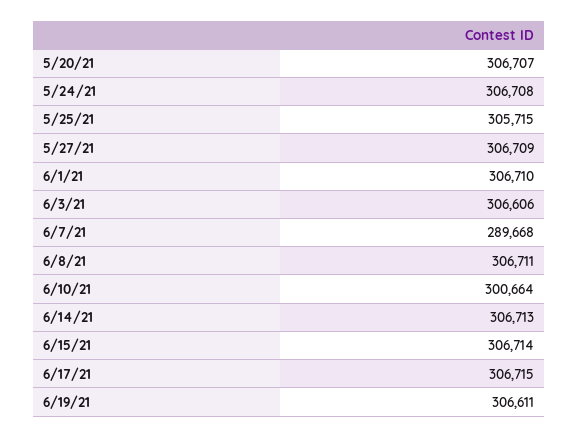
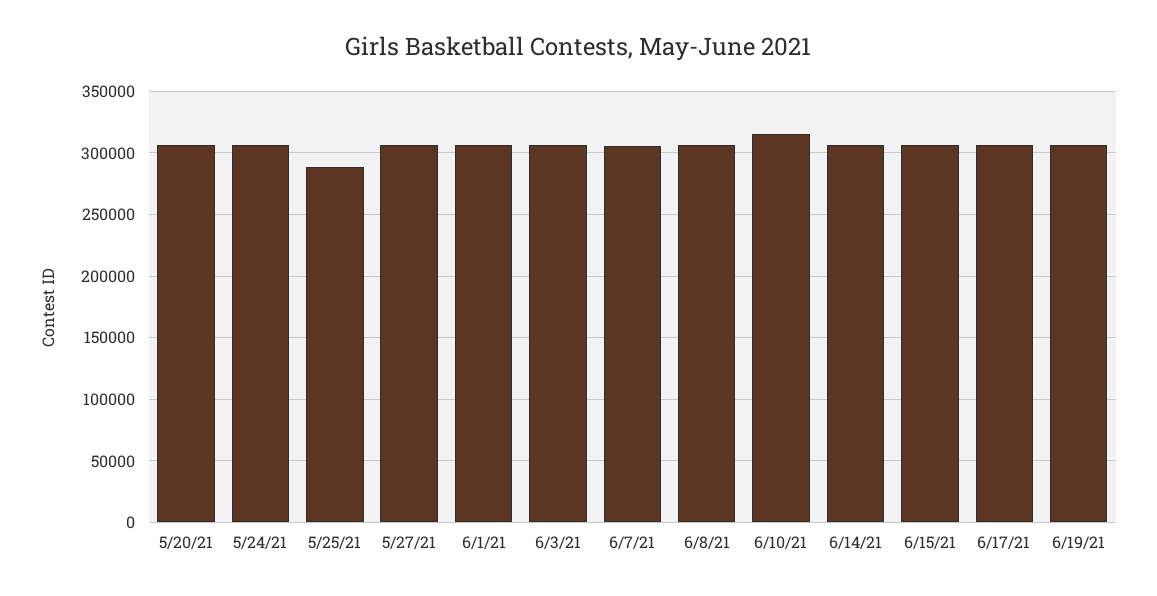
  {
    "5/20/21": 306707,
    "5/24/21": 306708,
-   "5/25/21": 305715,
+   "5/25/21": 290000,
    "5/27/21": 306709,
    "6/1/21": 306710,
    "6/3/21": 306606,
-   "6/7/21": 289668,
+   "6/7/21": 305000,
    "6/8/21": 306711,
-   "6/10/21": 300664,
+   "6/10/21": 315000,
    "6/14/21": 306713,
    "6/15/21": 306714,
    "6/17/21": 306715,
    "6/19/21": 306611
  }

